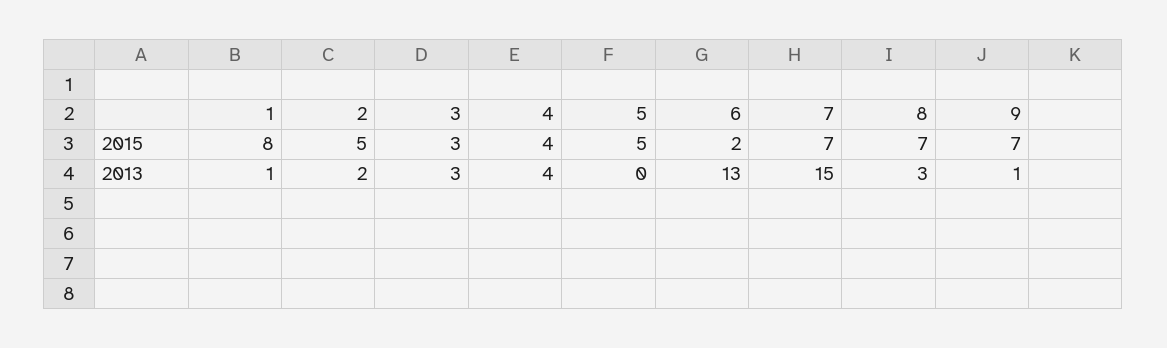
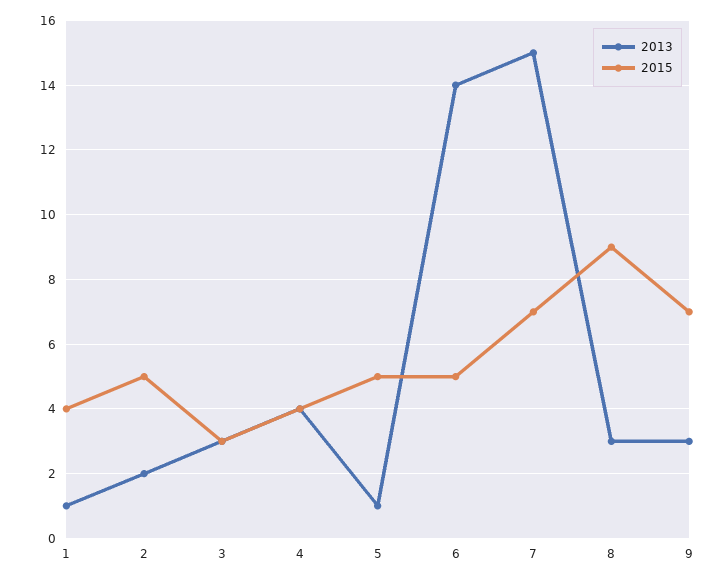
  {
    "2015": {
-     "1": 8,
+     "1": 4,
      "2": 5,
      "3": 3,
      "4": 4,
      "5": 5,
-     "6": 2,
+     "6": 5,
      "7": 7,
-     "8": 7,
+     "8": 9,
      "9": 7
    },
    "2013": {
      "1": 1,
      "2": 2,
      "3": 3,
      "4": 4,
-     "5": 0,
+     "5": 1,
-     "6": 13,
+     "6": 14,
      "7": 15,
      "8": 3,
-     "9": 1
+     "9": 3
    }
  }

